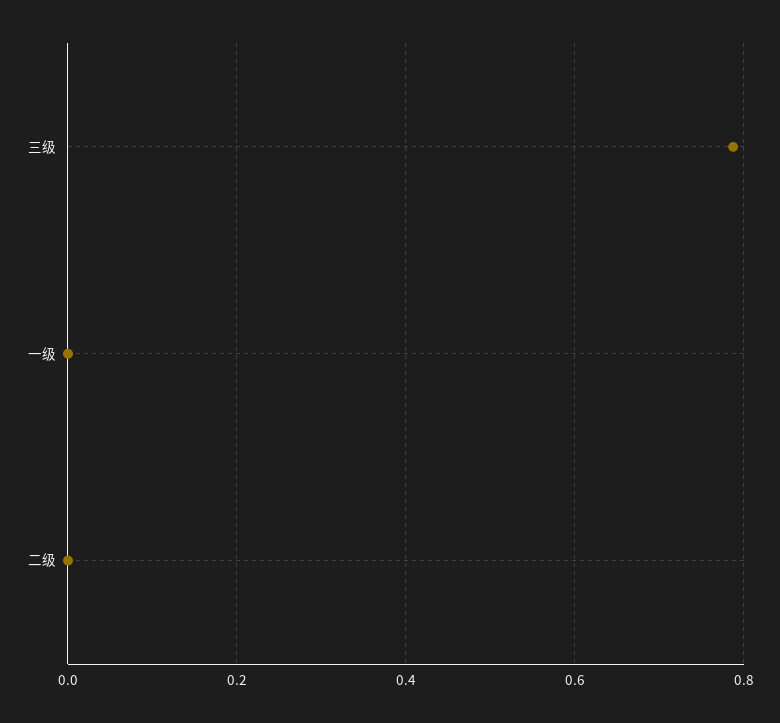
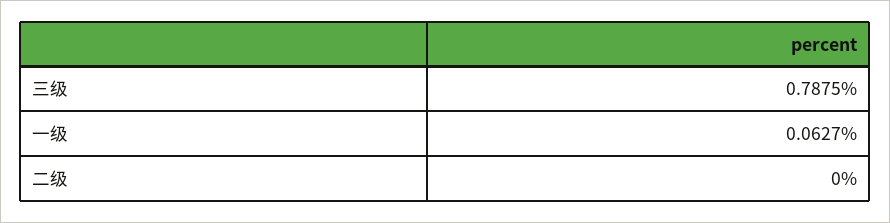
  {
    "三级": 0.7875,
-   "一级": 0,
+   "一级": 0.0627,
    "二级": 0
  }

